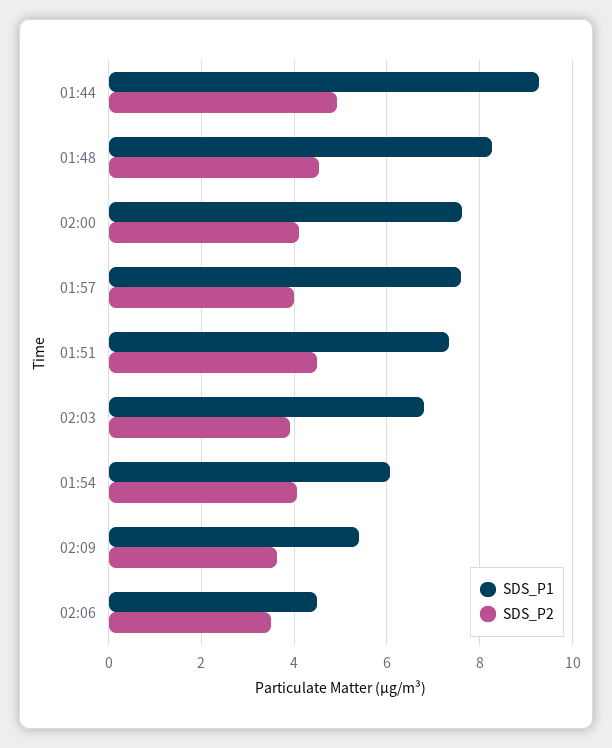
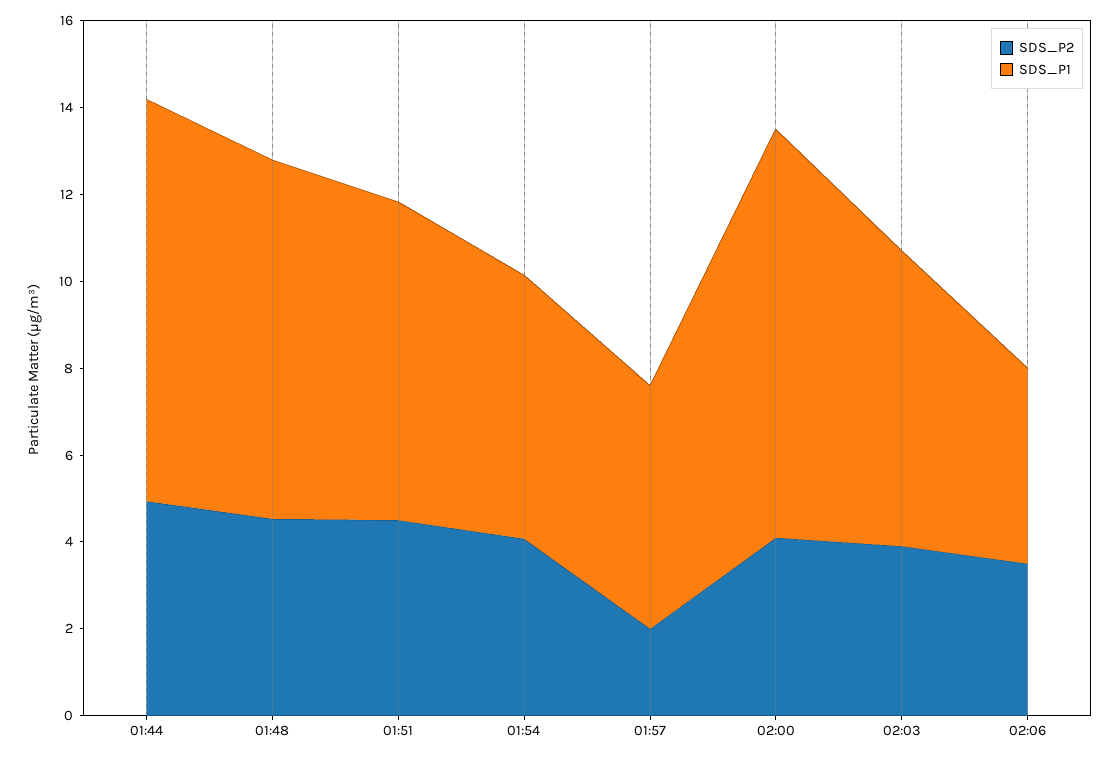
  {
    "SDS_P1": {
      "01:44": 9.2,
      "01:48": 8.2,
-     "02:00": 7.6,
+     "02:00": 9.5,
-     "01:57": 7.6,
+     "01:57": 5.5,
      "01:51": 7.4,
      "02:03": 6.8,
      "01:54": 6,
-     "02:09": 5.4,
      "02:06": 4.6
    },
    "SDS_P2": {
      "01:44": 5,
      "01:48": 4.6,
      "02:00": 4.2,
-     "01:57": 4,
+     "01:57": 2,
      "01:51": 4.6,
      "02:03": 4,
      "01:54": 4,
-     "02:09": 3.6,
      "02:06": 3.6
    }
  }

